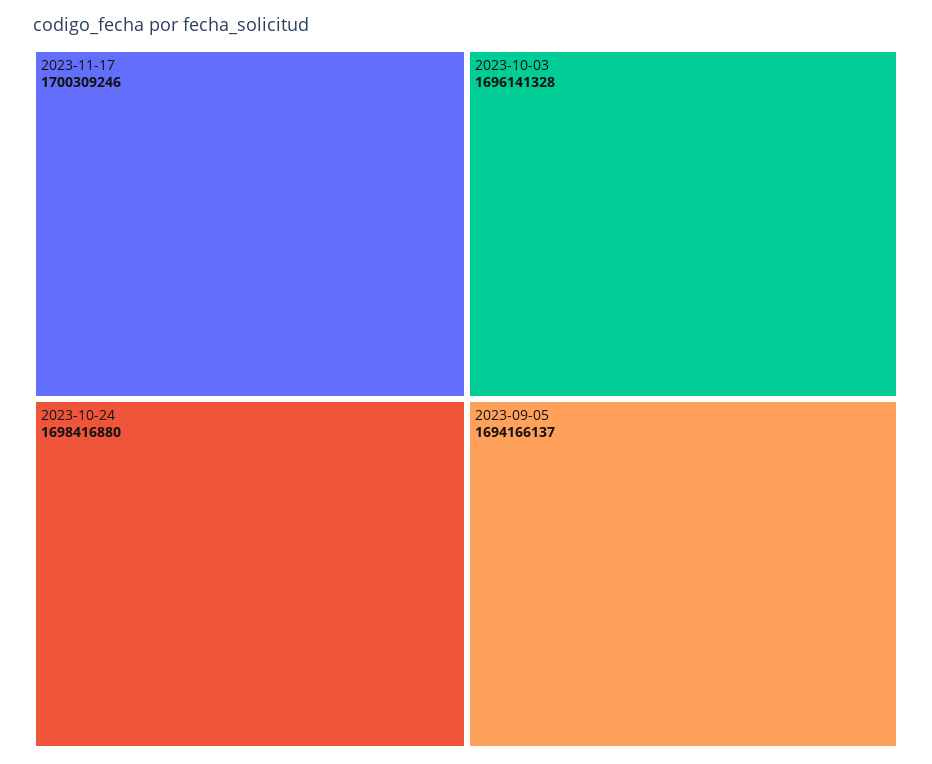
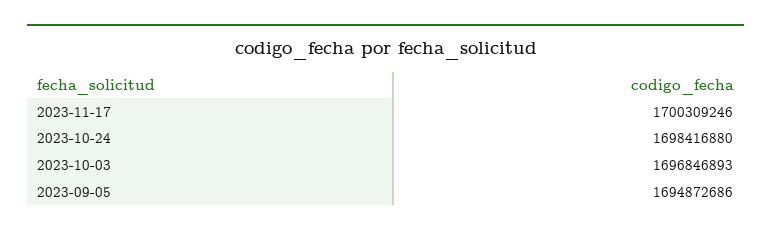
  {
    "2023-11-17": 1700309246,
    "2023-10-24": 1698416880,
-   "2023-10-03": 1696141328,
+   "2023-10-03": 1696846893,
-   "2023-09-05": 1694166137
+   "2023-09-05": 1694872686
  }

